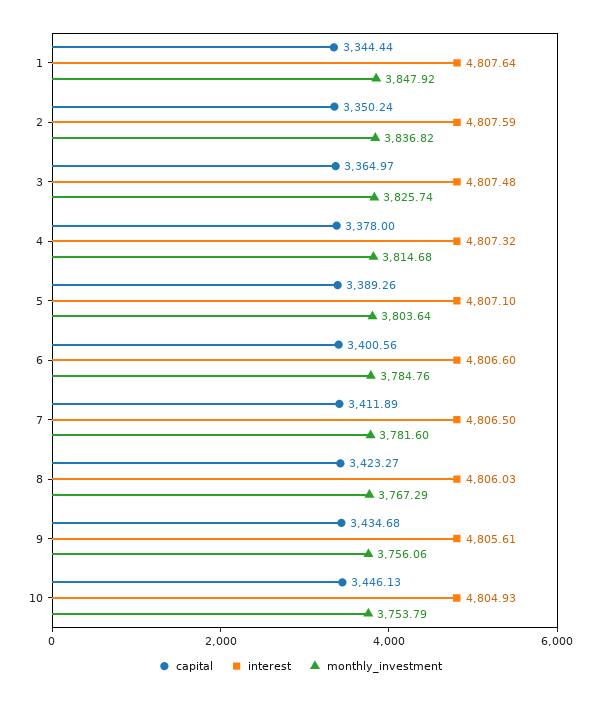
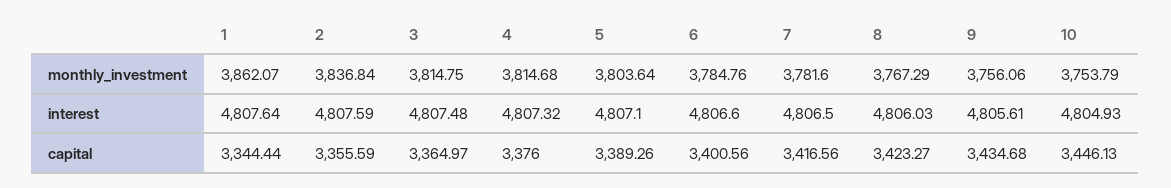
  {
    "capital": {
      "1": 3344.44,
-     "2": 3350.24,
+     "2": 3355.59,
      "3": 3364.97,
-     "4": 3378,
+     "4": 3376,
      "5": 3389.26,
      "6": 3400.56,
-     "7": 3411.89,
+     "7": 3416.56,
      "8": 3423.27,
      "9": 3434.68,
      "10": 3446.13
    },
    "interest": {
      "1": 4807.64,
      "2": 4807.59,
      "3": 4807.48,
      "4": 4807.32,
      "5": 4807.1,
      "6": 4806.6,
      "7": 4806.5,
      "8": 4806.03,
      "9": 4805.61,
      "10": 4804.93
    },
    "monthly_investment": {
-     "1": 3847.92,
+     "1": 3862.07,
-     "2": 3836.82,
+     "2": 3836.84,
-     "3": 3825.74,
+     "3": 3814.75,
      "4": 3814.68,
      "5": 3803.64,
      "6": 3784.76,
      "7": 3781.6,
      "8": 3767.29,
      "9": 3756.06,
      "10": 3753.79
    }
  }

